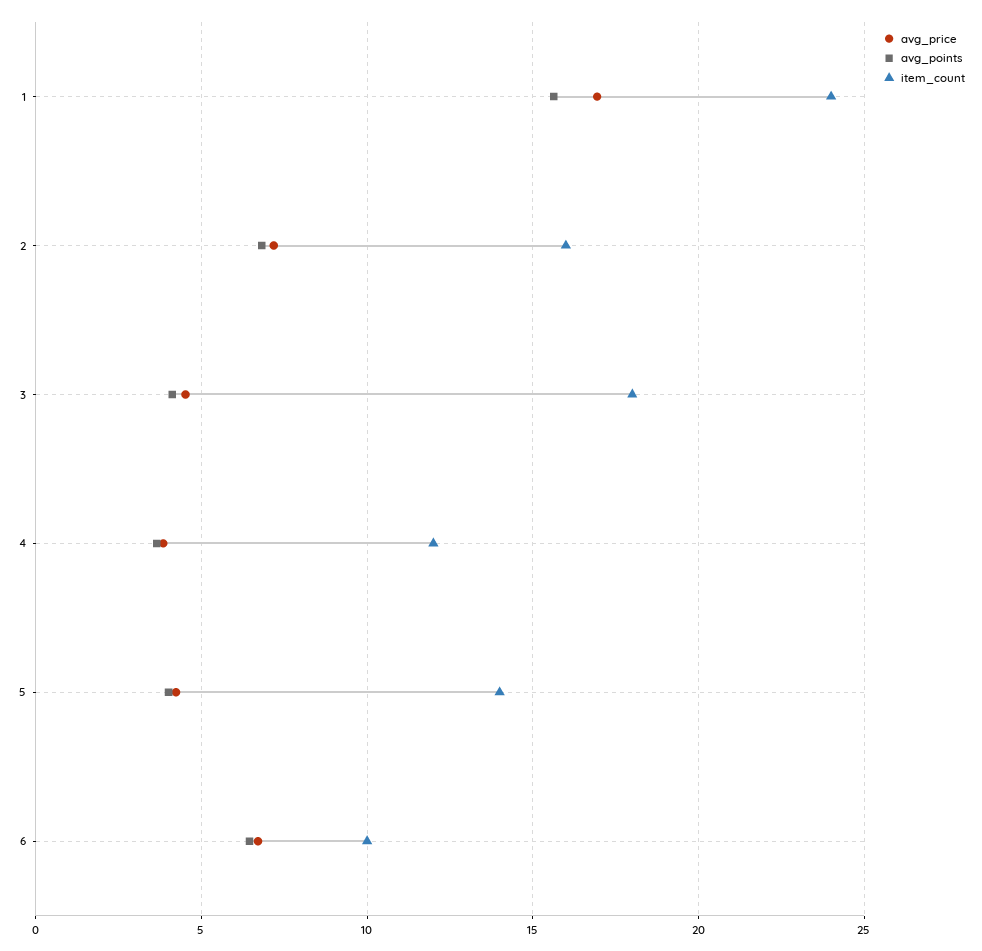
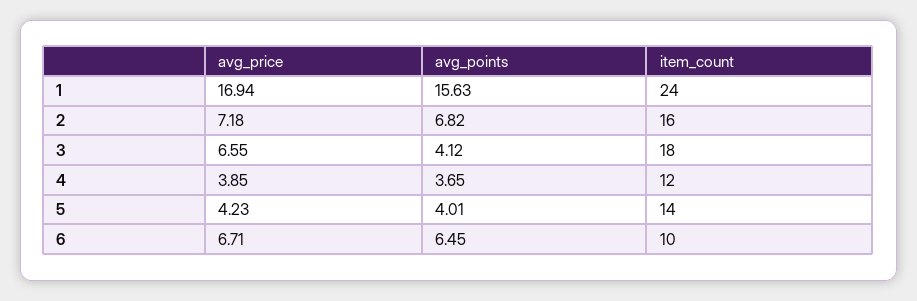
  {
    "avg_price": {
      "1": 16.94,
      "2": 7.18,
-     "3": 4.5,
+     "3": 6.55,
      "4": 3.85,
      "5": 4.23,
      "6": 6.71
    },
    "avg_points": {
      "1": 15.63,
      "2": 6.82,
      "3": 4.12,
      "4": 3.65,
      "5": 4.01,
      "6": 6.45
    },
    "item_count": {
      "1": 24,
      "2": 16,
      "3": 18,
      "4": 12,
      "5": 14,
      "6": 10
    }
  }

